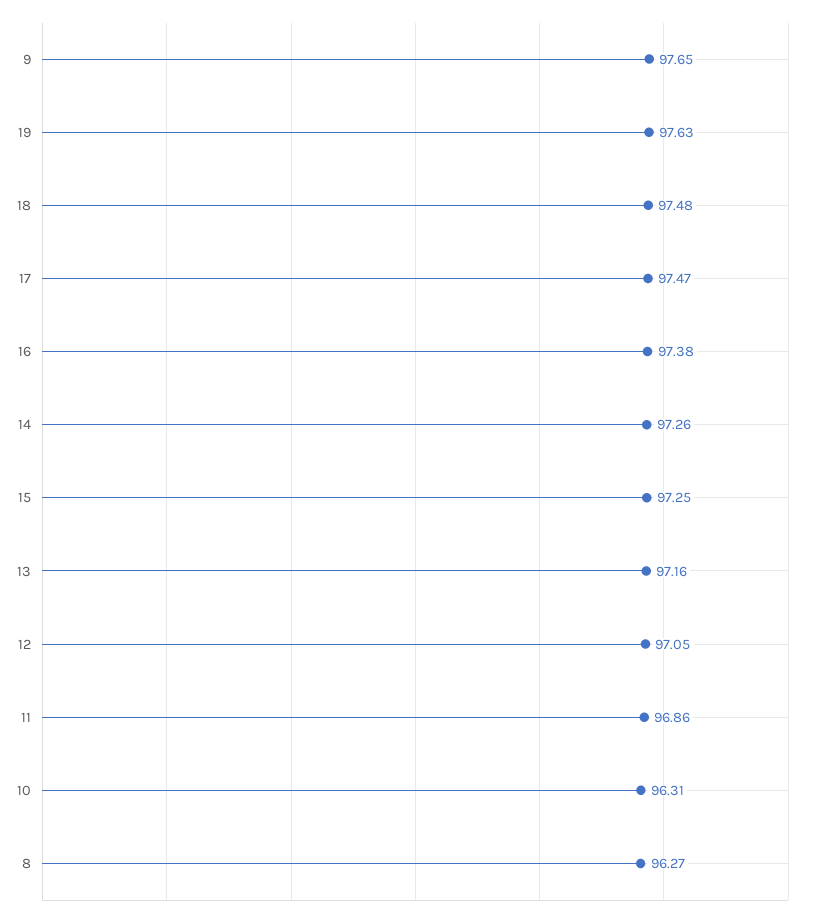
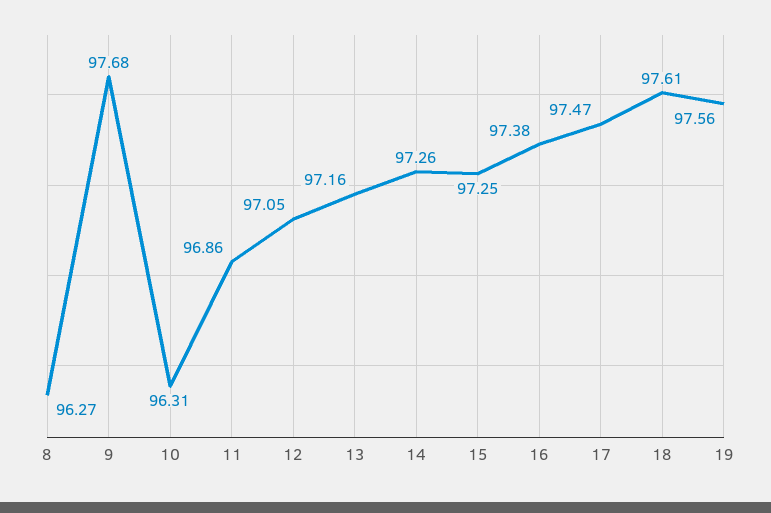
  {
-   "9": 97.65,
+   "9": 97.68,
-   "19": 97.63,
+   "19": 97.56,
-   "18": 97.48,
+   "18": 97.61,
    "17": 97.47,
    "16": 97.38,
    "14": 97.26,
    "15": 97.25,
    "13": 97.16,
    "12": 97.05,
    "11": 96.86,
    "10": 96.31,
    "8": 96.27
  }

